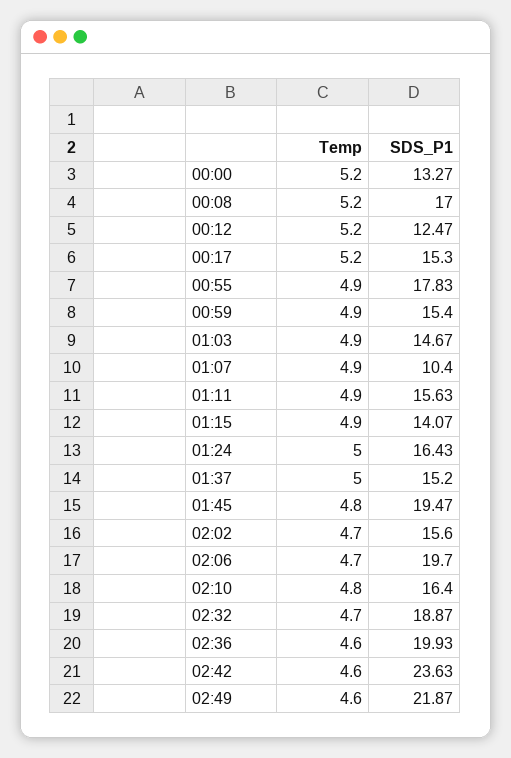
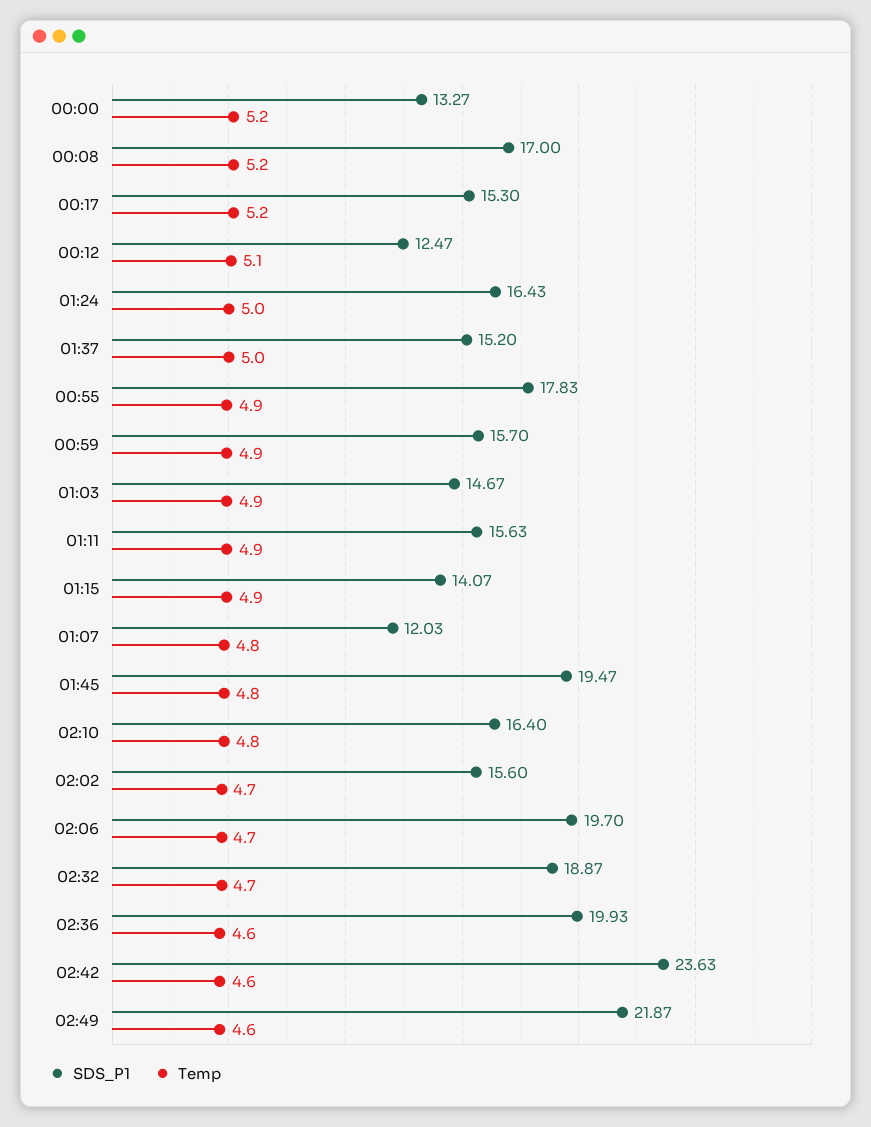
  {
    "Temp": {
      "00:00": 5.2,
      "00:08": 5.2,
-     "00:12": 5.2,
+     "00:12": 5.1,
      "00:17": 5.2,
      "00:55": 4.9,
      "00:59": 4.9,
      "01:03": 4.9,
-     "01:07": 4.9,
+     "01:07": 4.8,
      "01:11": 4.9,
      "01:15": 4.9,
      "01:24": 5,
      "01:37": 5,
      "01:45": 4.8,
      "02:02": 4.7,
      "02:06": 4.7,
      "02:10": 4.8,
      "02:32": 4.7,
      "02:36": 4.6,
      "02:42": 4.6,
      "02:49": 4.6
    },
    "SDS_P1": {
      "00:00": 13.27,
      "00:08": 17,
      "00:12": 12.47,
      "00:17": 15.3,
      "00:55": 17.83,
-     "00:59": 15.4,
+     "00:59": 15.7,
      "01:03": 14.67,
-     "01:07": 10.4,
+     "01:07": 12.03,
      "01:11": 15.63,
      "01:15": 14.07,
      "01:24": 16.43,
      "01:37": 15.2,
      "01:45": 19.47,
      "02:02": 15.6,
      "02:06": 19.7,
      "02:10": 16.4,
      "02:32": 18.87,
      "02:36": 19.93,
      "02:42": 23.63,
      "02:49": 21.87
    }
  }

